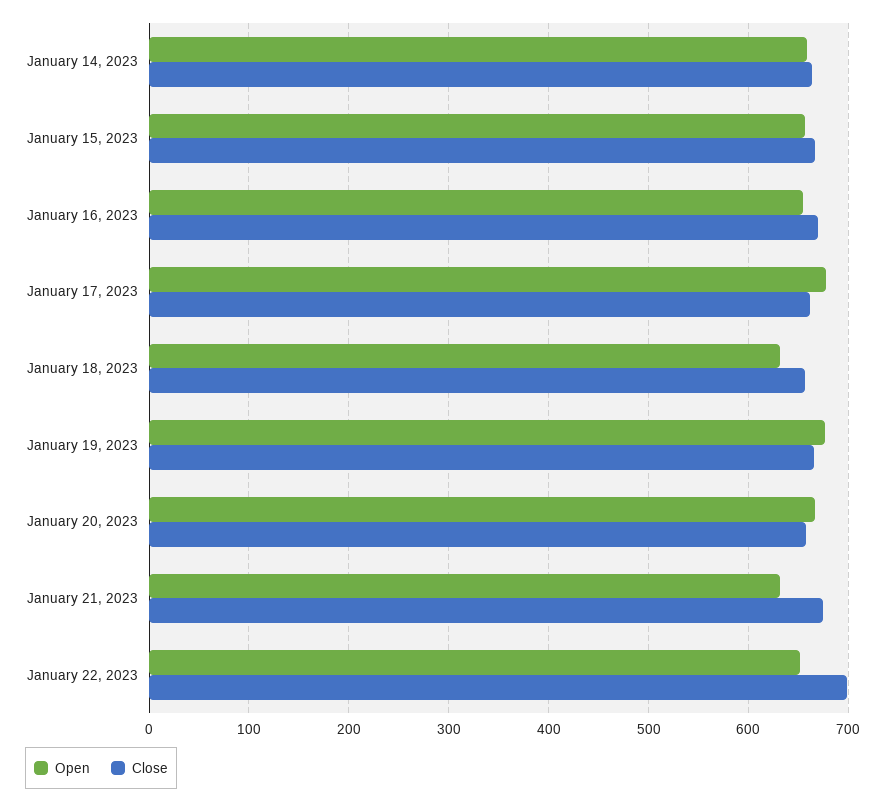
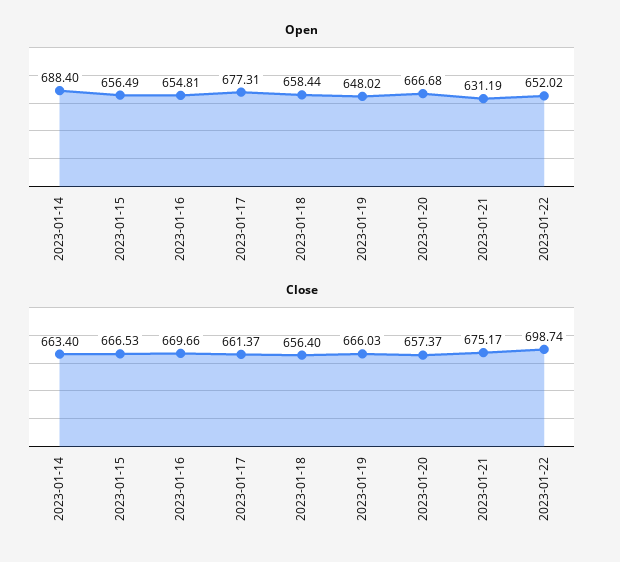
  {
    "Open": {
-     "January 14, 2023": 660,
+     "January 14, 2023": 688.4,
      "January 15, 2023": 656.49,
      "January 16, 2023": 654.81,
      "January 17, 2023": 677.31,
-     "January 18, 2023": 630,
+     "January 18, 2023": 658.44,
-     "January 19, 2023": 680,
+     "January 19, 2023": 648.02,
      "January 20, 2023": 666.68,
      "January 21, 2023": 631.19,
      "January 22, 2023": 652.02
    },
    "Close": {
      "January 14, 2023": 663.4,
      "January 15, 2023": 666.53,
      "January 16, 2023": 669.66,
      "January 17, 2023": 661.37,
      "January 18, 2023": 656.4,
      "January 19, 2023": 666.03,
      "January 20, 2023": 657.37,
      "January 21, 2023": 675.17,
      "January 22, 2023": 698.74
    }
  }

